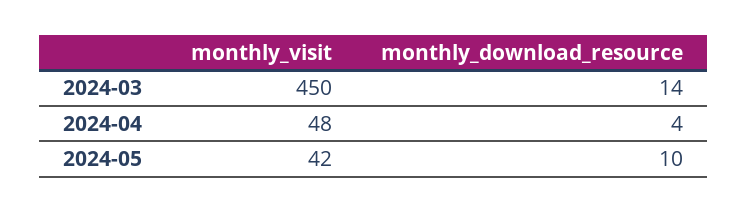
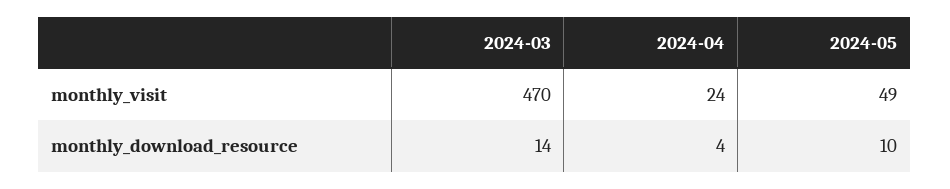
  {
    "monthly_visit": {
-     "2024-03": 450,
+     "2024-03": 470,
-     "2024-04": 48,
+     "2024-04": 24,
-     "2024-05": 42
+     "2024-05": 49
    },
    "monthly_download_resource": {
      "2024-03": 14,
      "2024-04": 4,
      "2024-05": 10
    }
  }

